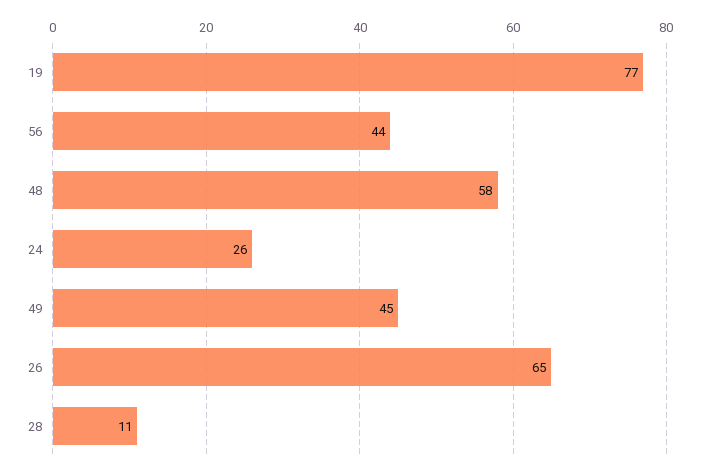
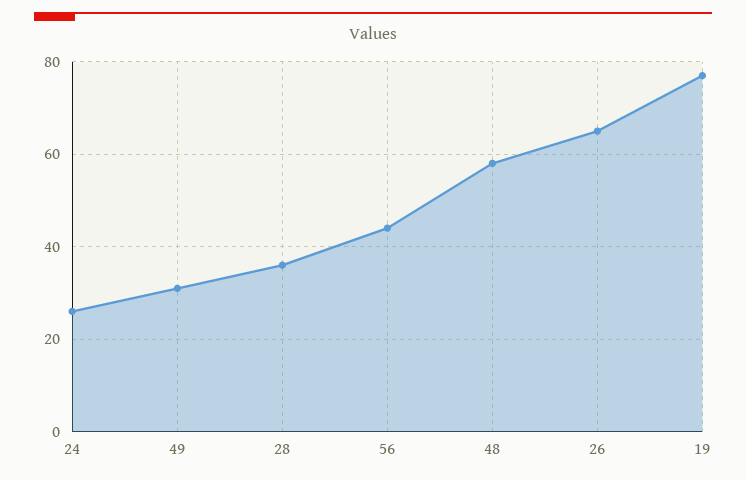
  {
    "19": 77,
    "56": 44,
    "48": 58,
    "24": 26,
-   "49": 45,
+   "49": 30,
    "26": 65,
-   "28": 11
+   "28": 35
  }

